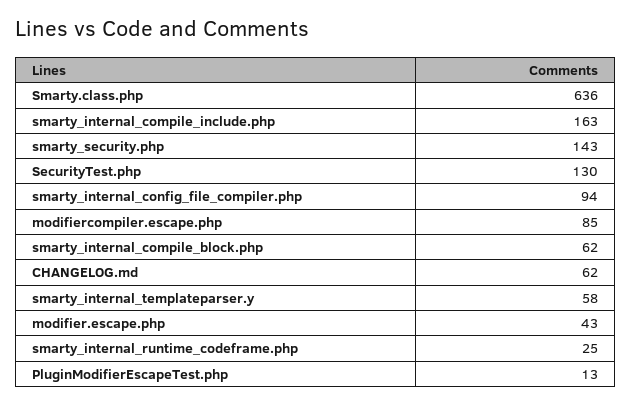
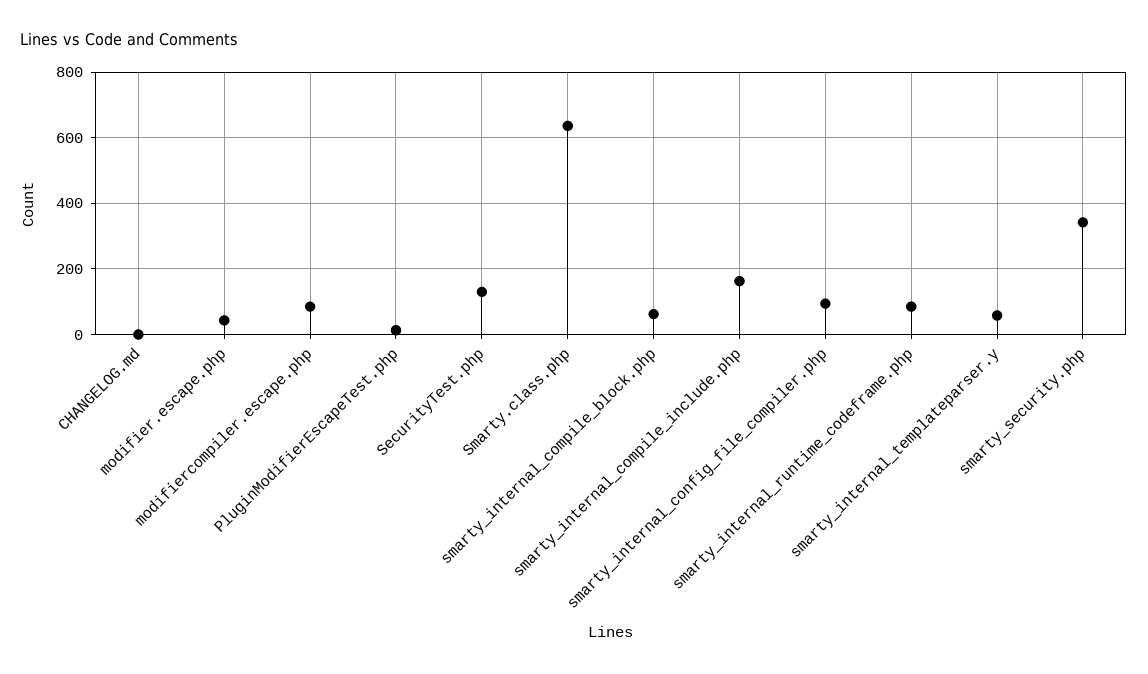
  {
    "Smarty.class.php": 636,
    "smarty_internal_compile_include.php": 163,
-   "smarty_security.php": 143,
+   "smarty_security.php": 340,
    "SecurityTest.php": 130,
    "smarty_internal_config_file_compiler.php": 94,
    "modifiercompiler.escape.php": 85,
    "smarty_internal_compile_block.php": 62,
-   "CHANGELOG.md": 62,
+   "CHANGELOG.md": 0,
    "smarty_internal_templateparser.y": 58,
    "modifier.escape.php": 43,
-   "smarty_internal_runtime_codeframe.php": 25,
+   "smarty_internal_runtime_codeframe.php": 80,
    "PluginModifierEscapeTest.php": 13
  }

